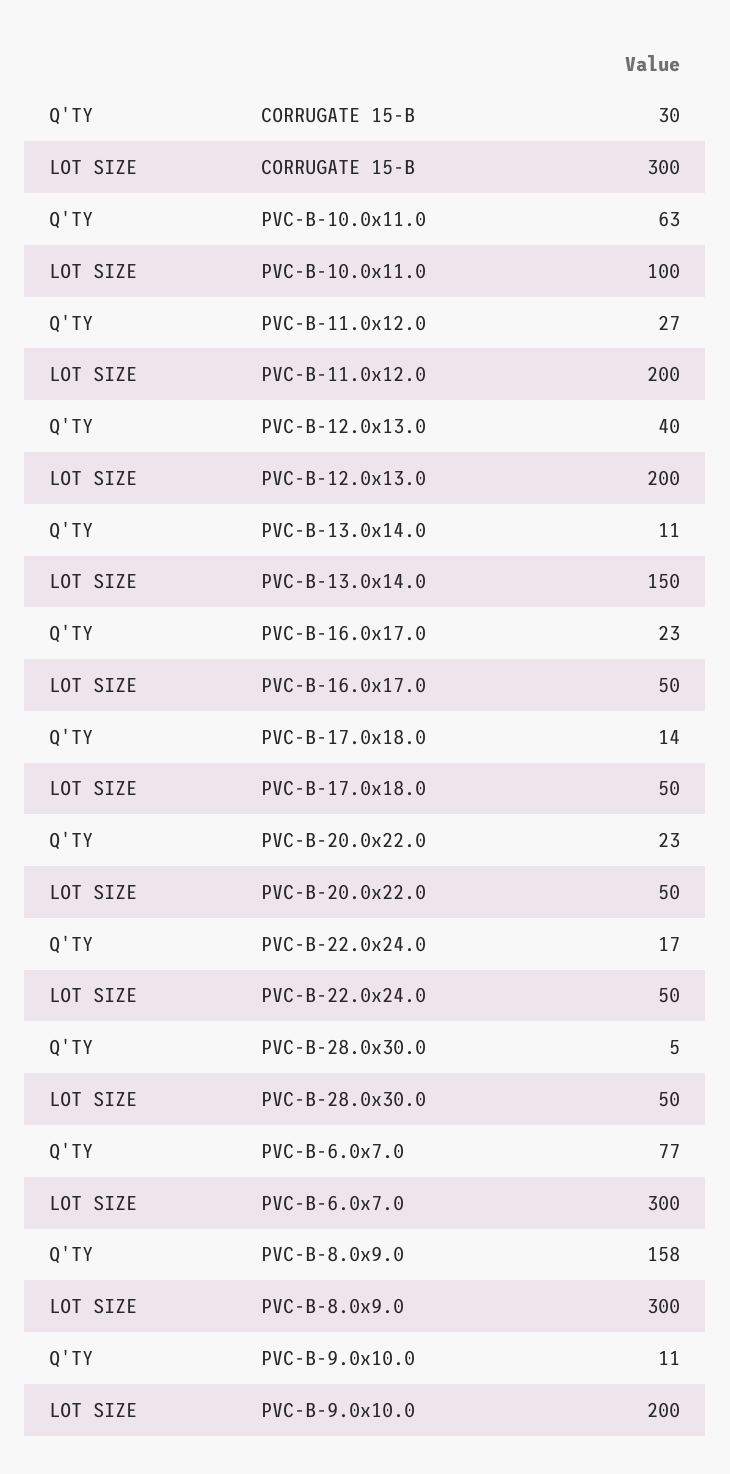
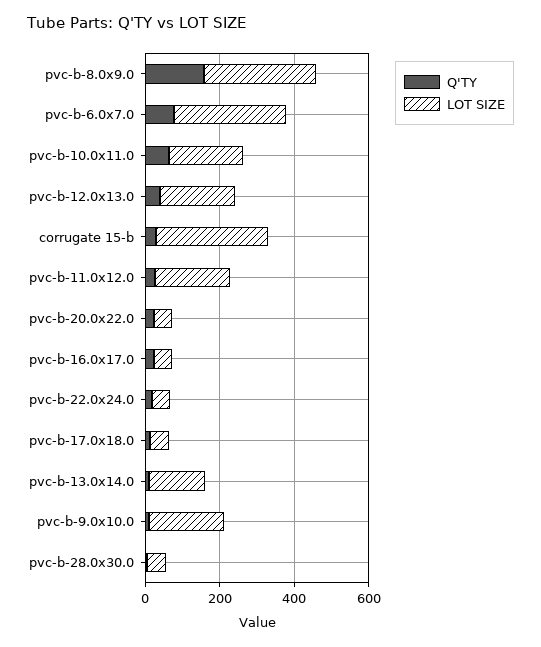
  {
    "Q'TY": {
      "CORRUGATE 15-B": 30,
      "PVC-B-10.0x11.0": 63,
      "PVC-B-11.0x12.0": 27,
      "PVC-B-12.0x13.0": 40,
      "PVC-B-13.0x14.0": 11,
      "PVC-B-16.0x17.0": 23,
      "PVC-B-17.0x18.0": 14,
      "PVC-B-20.0x22.0": 23,
      "PVC-B-22.0x24.0": 17,
      "PVC-B-28.0x30.0": 5,
      "PVC-B-6.0x7.0": 77,
      "PVC-B-8.0x9.0": 158,
      "PVC-B-9.0x10.0": 11
    },
    "LOT SIZE": {
      "CORRUGATE 15-B": 300,
-     "PVC-B-10.0x11.0": 100,
+     "PVC-B-10.0x11.0": 200,
      "PVC-B-11.0x12.0": 200,
      "PVC-B-12.0x13.0": 200,
      "PVC-B-13.0x14.0": 150,
      "PVC-B-16.0x17.0": 50,
      "PVC-B-17.0x18.0": 50,
      "PVC-B-20.0x22.0": 50,
      "PVC-B-22.0x24.0": 50,
      "PVC-B-28.0x30.0": 50,
      "PVC-B-6.0x7.0": 300,
      "PVC-B-8.0x9.0": 300,
      "PVC-B-9.0x10.0": 200
    }
  }

